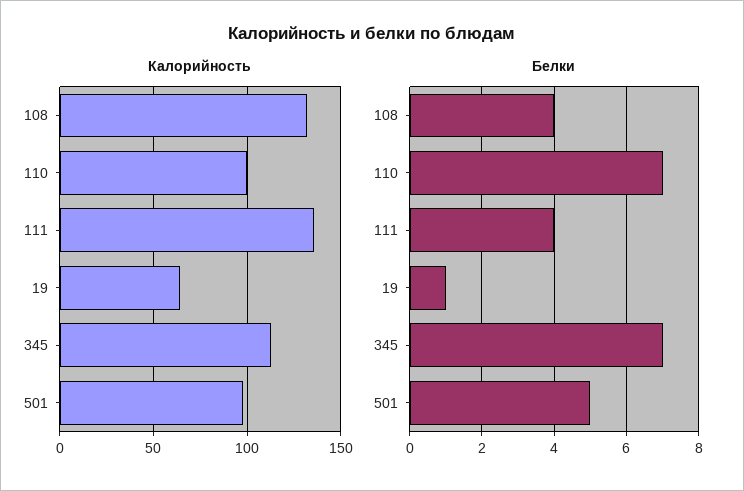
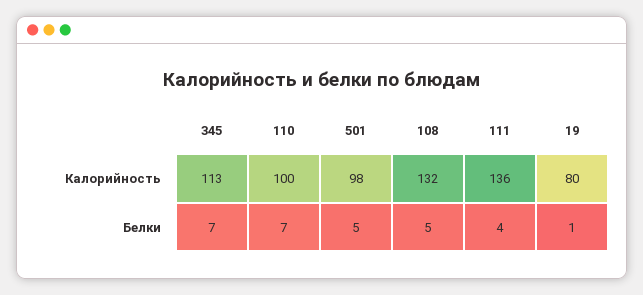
  {
    "Калорийность": {
      "108": 132,
      "110": 100,
      "111": 136,
-     "19": 65,
+     "19": 80,
      "345": 113,
      "501": 98
    },
    "Белки": {
-     "108": 4,
+     "108": 5,
      "110": 7,
      "111": 4,
      "19": 1,
      "345": 7,
      "501": 5
    }
  }

